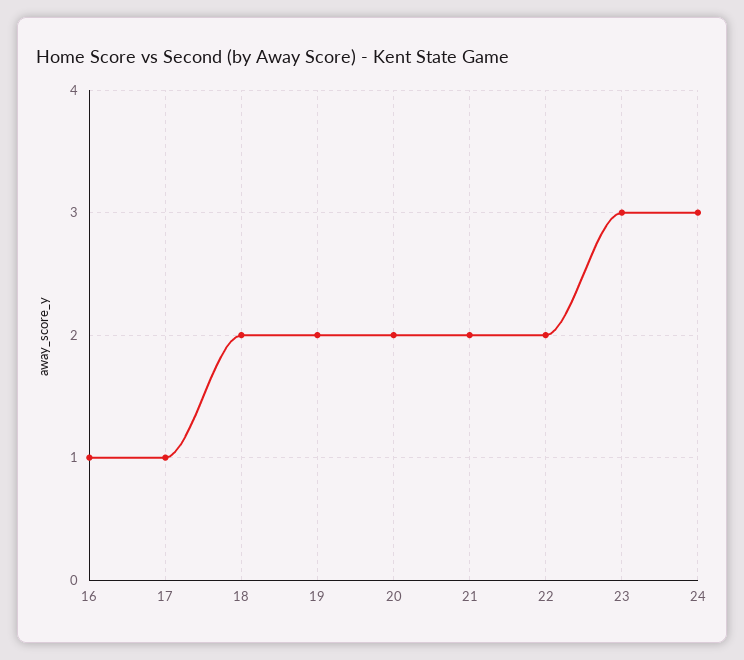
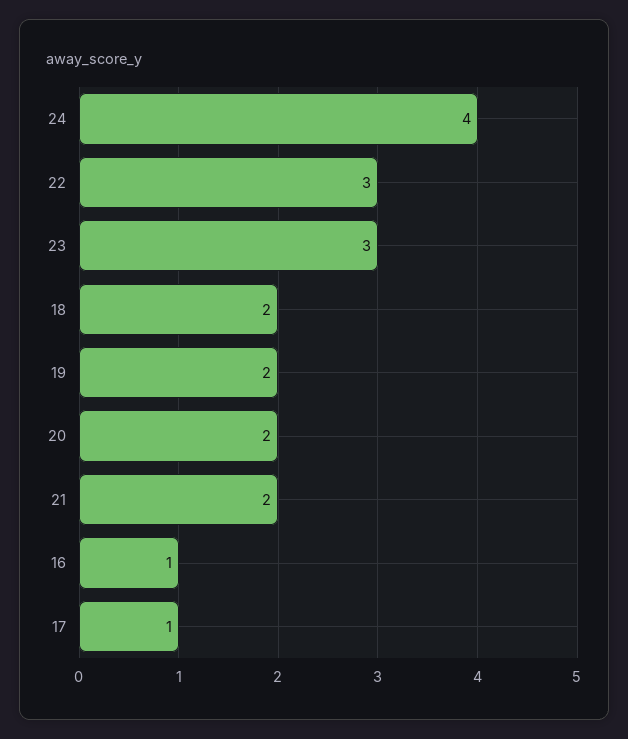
  {
    "16": 1,
    "17": 1,
    "18": 2,
    "19": 2,
    "20": 2,
    "21": 2,
-   "22": 2,
+   "22": 3,
    "23": 3,
-   "24": 3
+   "24": 4
  }

